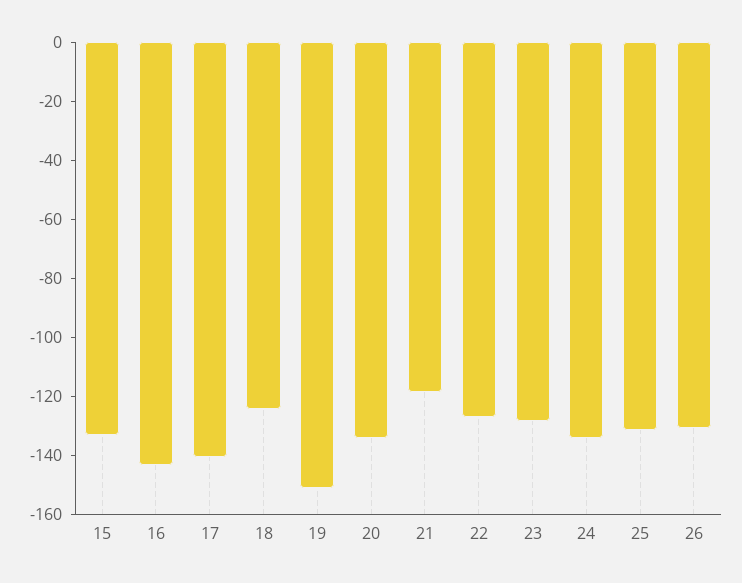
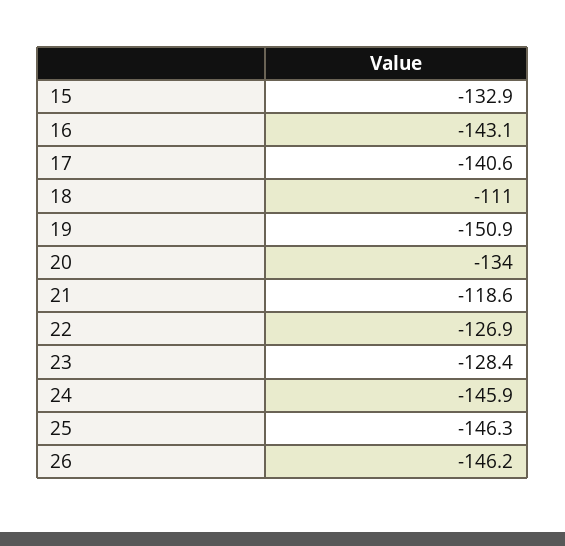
  {
    "15": -132.9,
    "16": -143.1,
    "17": -140.6,
-   "18": -125,
+   "18": -111,
    "19": -150.9,
    "20": -134,
    "21": -118.6,
    "22": -126.9,
    "23": -128.4,
-   "24": -135,
+   "24": -145.9,
-   "25": -130,
+   "25": -146.3,
-   "26": -130
+   "26": -146.2
  }

